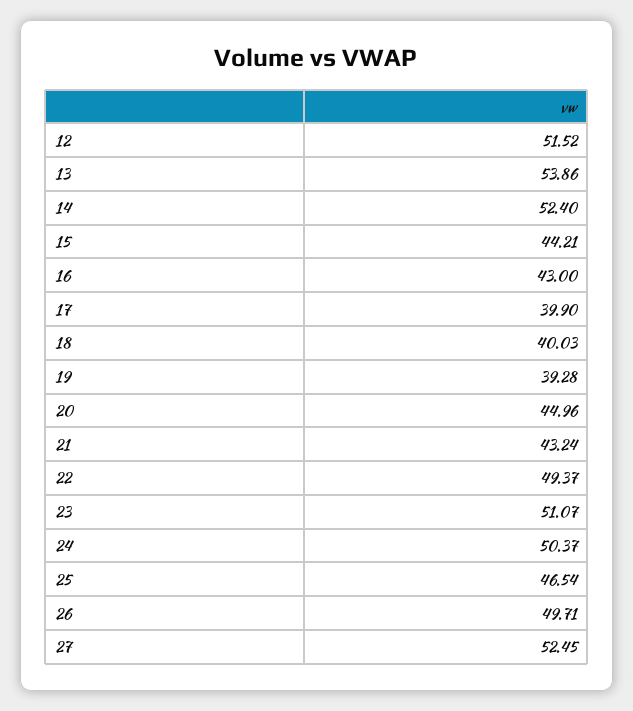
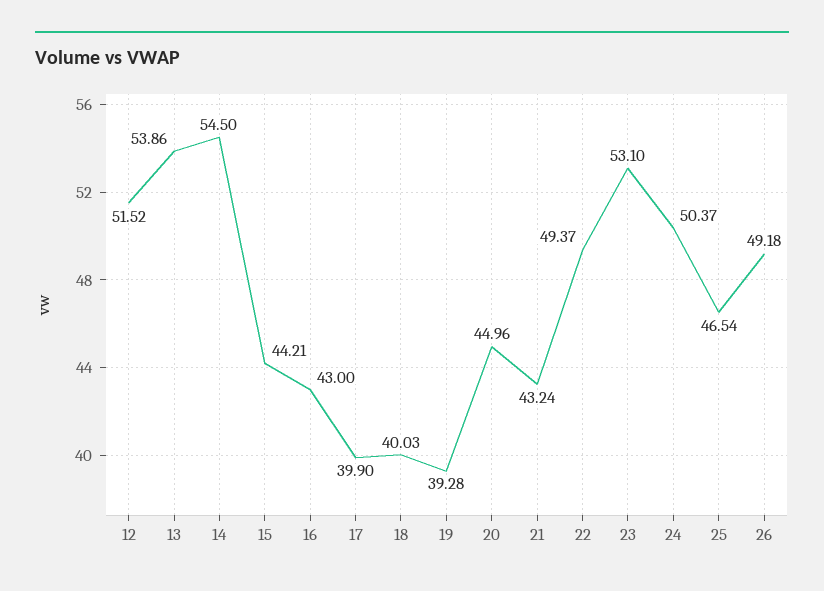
  {
    "12": 51.52,
    "13": 53.86,
-   "14": 52.4,
+   "14": 54.5,
    "15": 44.21,
    "16": 43,
    "17": 39.9,
    "18": 40.03,
    "19": 39.28,
    "20": 44.96,
    "21": 43.24,
    "22": 49.37,
-   "23": 51.07,
+   "23": 53.1,
    "24": 50.37,
    "25": 46.54,
-   "26": 49.71,
+   "26": 49.18
-   "27": 52.45
  }

